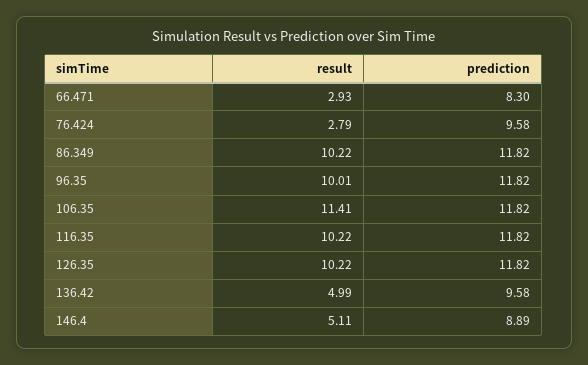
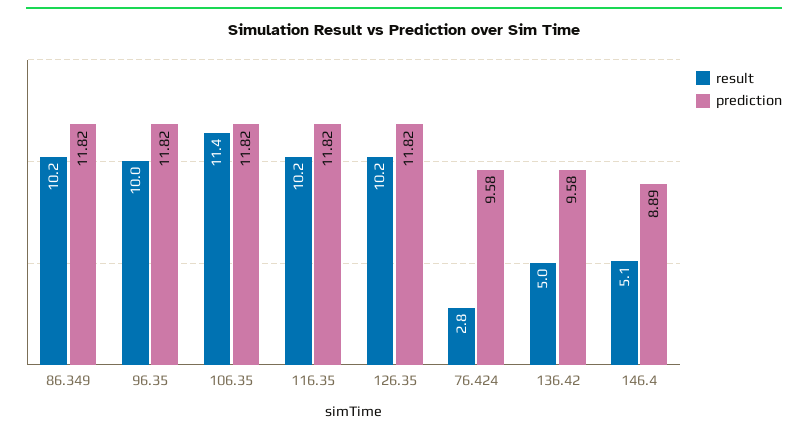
  {
    "result": {
-     "66.471": 2.93,
      "76.424": 2.79,
      "86.349": 10.22,
      "96.35": 10.01,
      "106.35": 11.41,
      "116.35": 10.22,
      "126.35": 10.22,
      "136.42": 4.99,
      "146.4": 5.11
    },
    "prediction": {
-     "66.471": 8.3,
      "76.424": 9.58,
      "86.349": 11.82,
      "96.35": 11.82,
      "106.35": 11.82,
      "116.35": 11.82,
      "126.35": 11.82,
      "136.42": 9.58,
      "146.4": 8.89
    }
  }

